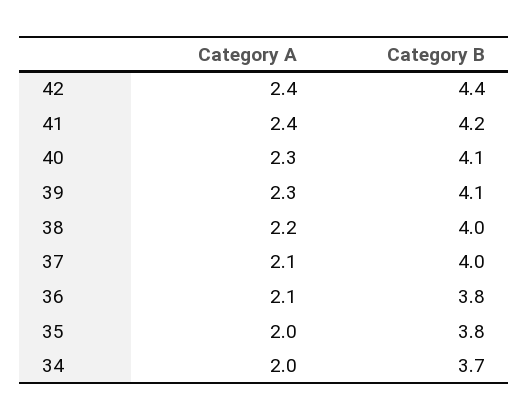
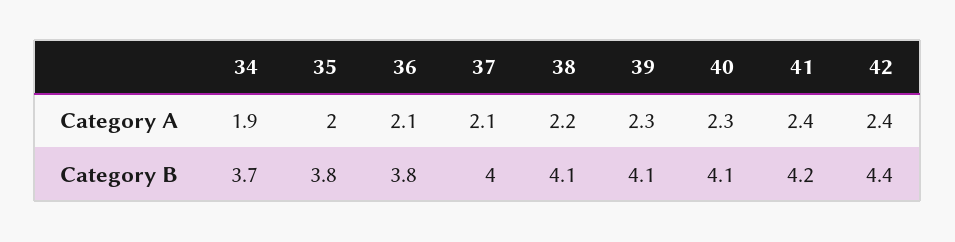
  {
    "Category A": {
      "42": 2.4,
      "41": 2.4,
      "40": 2.3,
      "39": 2.3,
      "38": 2.2,
      "37": 2.1,
      "36": 2.1,
      "35": 2,
-     "34": 2
+     "34": 1.9
    },
    "Category B": {
      "42": 4.4,
      "41": 4.2,
      "40": 4.1,
      "39": 4.1,
-     "38": 4,
+     "38": 4.1,
      "37": 4,
      "36": 3.8,
      "35": 3.8,
      "34": 3.7
    }
  }

